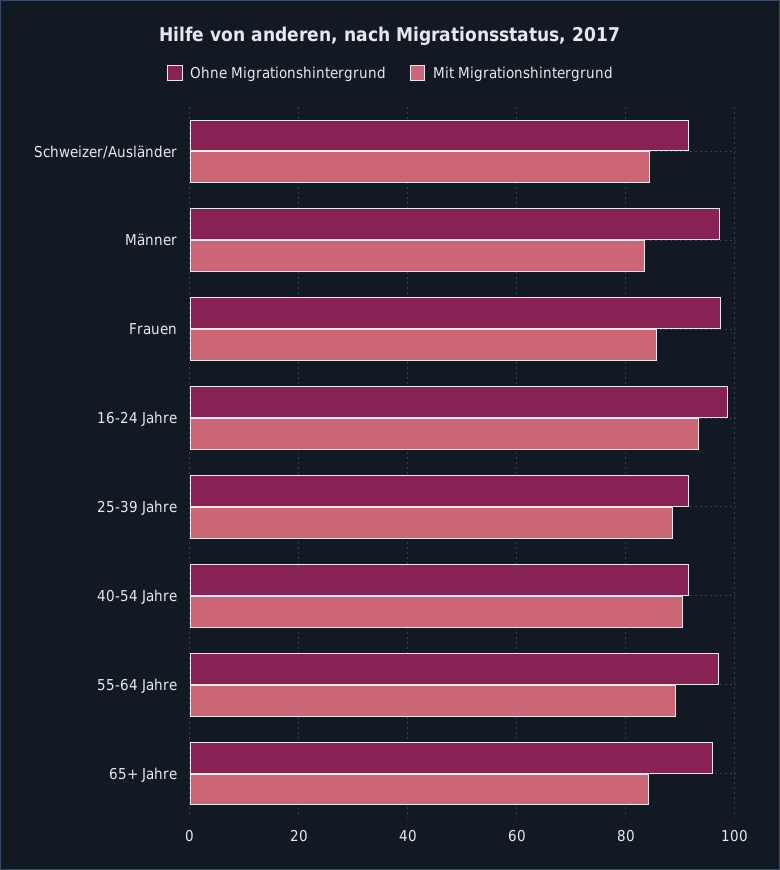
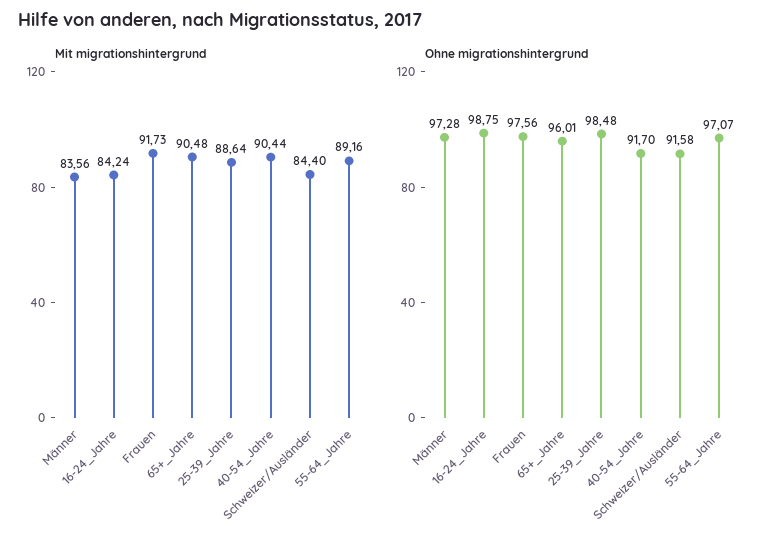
  {
    "Ohne Migrationshintergrund": {
      "Schweizer/Ausländer": 91.58,
      "Männer": 97.28,
      "Frauen": 97.56,
      "16-24 Jahre": 98.75,
-     "25-39 Jahre": 92,
+     "25-39 Jahre": 98.48,
      "40-54 Jahre": 91.7,
      "55-64 Jahre": 97.07,
      "65+ Jahre": 96.01
    },
    "Mit Migrationshintergrund": {
      "Schweizer/Ausländer": 84.4,
      "Männer": 83.56,
-     "Frauen": 86,
+     "Frauen": 91.73,
-     "16-24 Jahre": 94,
+     "16-24 Jahre": 84.24,
      "25-39 Jahre": 88.64,
      "40-54 Jahre": 90.44,
      "55-64 Jahre": 89.16,
-     "65+ Jahre": 84
+     "65+ Jahre": 90.48
    }
  }

